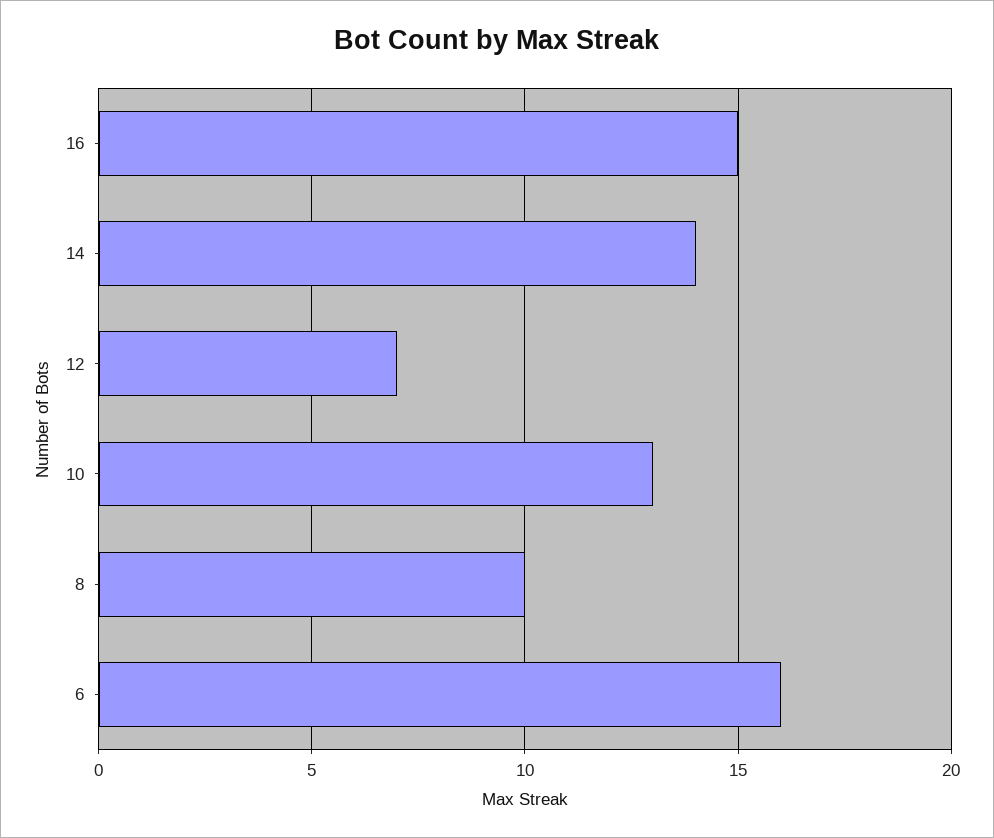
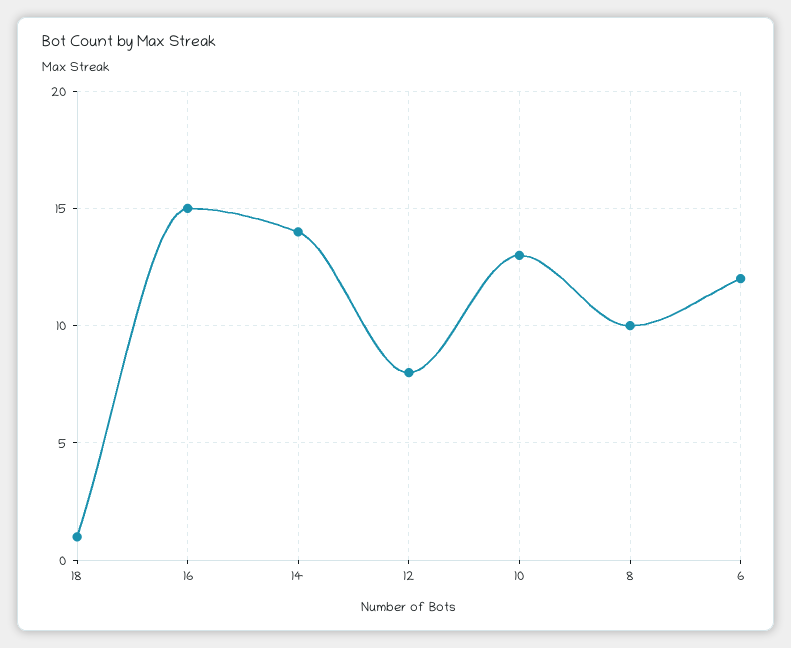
  {
    "16": 15,
    "14": 14,
-   "12": 7,
+   "12": 8,
    "10": 13,
    "8": 10,
-   "6": 16
+   "6": 12,
+   "18": 1
  }

